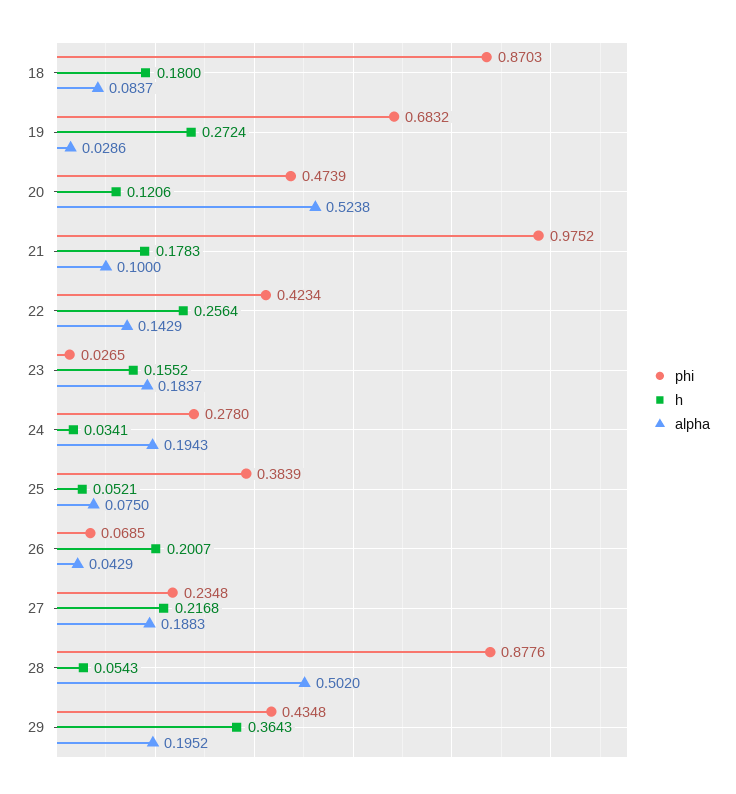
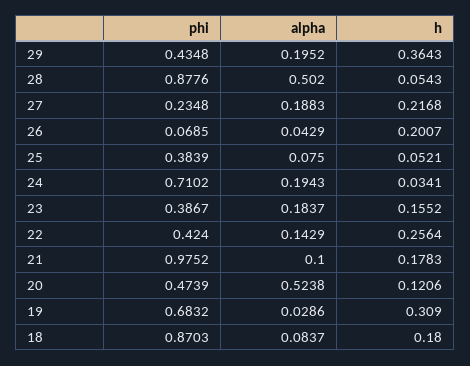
  {
    "phi": {
      "18": 0.8703,
      "19": 0.6832,
      "20": 0.4739,
      "21": 0.9752,
-     "22": 0.4234,
+     "22": 0.424,
-     "23": 0.0265,
+     "23": 0.3867,
-     "24": 0.278,
+     "24": 0.7102,
      "25": 0.3839,
      "26": 0.0685,
      "27": 0.2348,
      "28": 0.8776,
      "29": 0.4348
    },
    "h": {
      "18": 0.18,
-     "19": 0.2724,
+     "19": 0.309,
      "20": 0.1206,
      "21": 0.1783,
      "22": 0.2564,
      "23": 0.1552,
      "24": 0.0341,
      "25": 0.0521,
      "26": 0.2007,
      "27": 0.2168,
      "28": 0.0543,
      "29": 0.3643
    },
    "alpha": {
      "18": 0.0837,
      "19": 0.0286,
      "20": 0.5238,
      "21": 0.1,
      "22": 0.1429,
      "23": 0.1837,
      "24": 0.1943,
      "25": 0.075,
      "26": 0.0429,
      "27": 0.1883,
      "28": 0.502,
      "29": 0.1952
    }
  }

